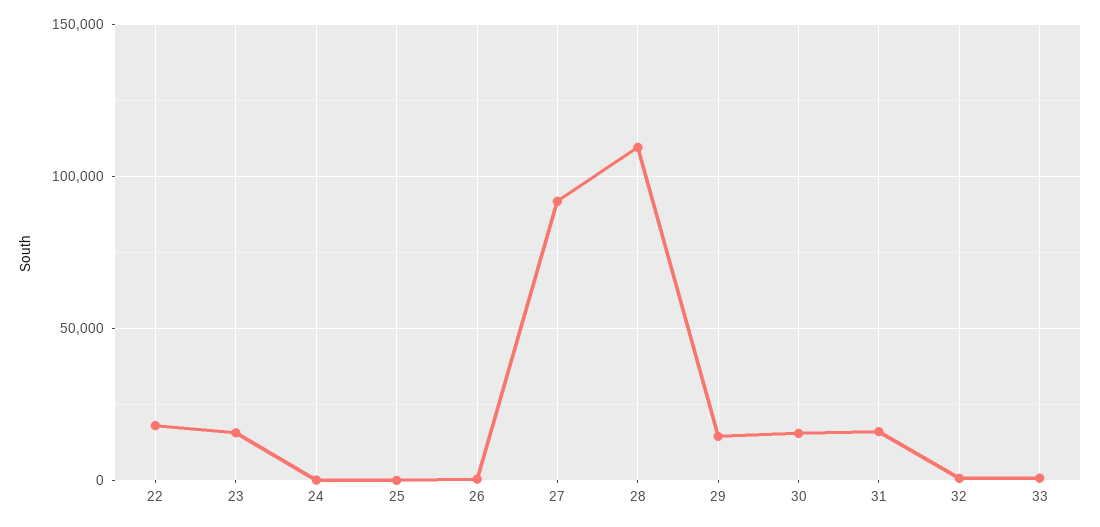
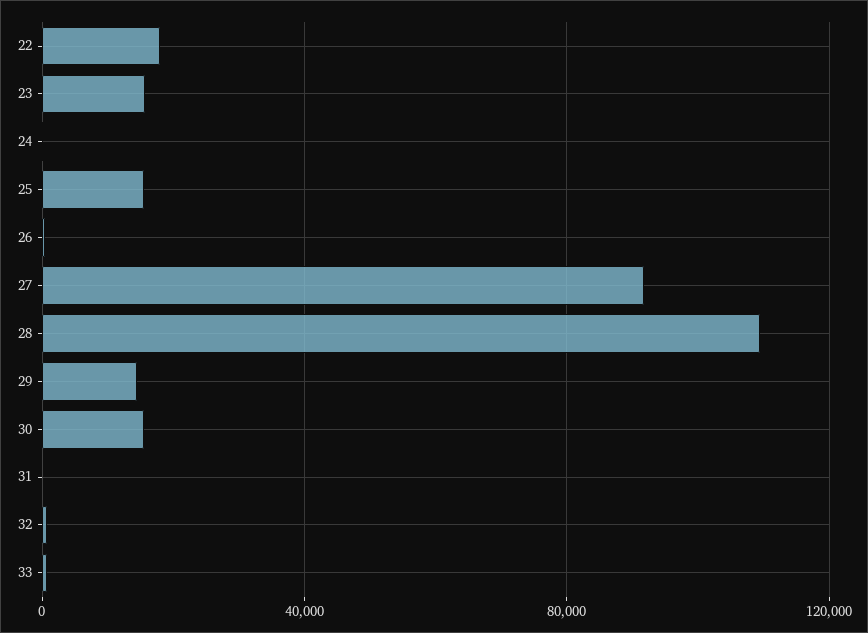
  {
    "22": 20000,
    "23": 15000,
    "24": 0,
-   "25": 0,
+   "25": 15000,
    "26": 0,
    "27": 90000,
    "28": 110000,
    "29": 15000,
    "30": 15000,
-   "31": 15000,
+   "31": 0,
    "32": 0,
    "33": 0
  }

